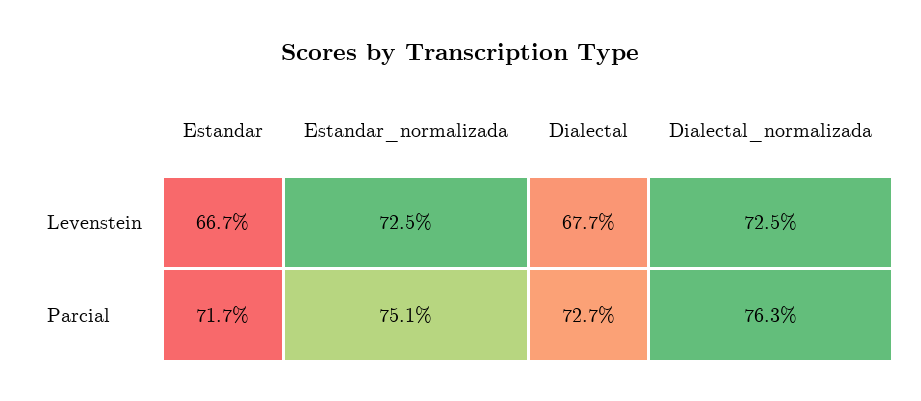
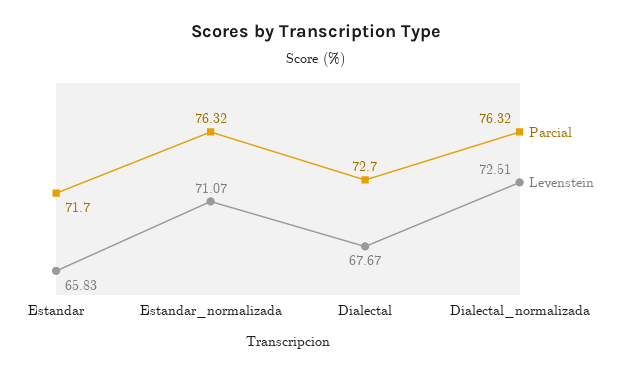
  {
    "Levenstein": {
-     "Estandar": 66.7,
+     "Estandar": 65.83,
-     "Estandar_normalizada": 72.5,
+     "Estandar_normalizada": 71.07,
      "Dialectal": 67.67,
      "Dialectal_normalizada": 72.51
    },
    "Parcial": {
      "Estandar": 71.7,
-     "Estandar_normalizada": 75.1,
+     "Estandar_normalizada": 76.32,
      "Dialectal": 72.7,
      "Dialectal_normalizada": 76.32
    }
  }

